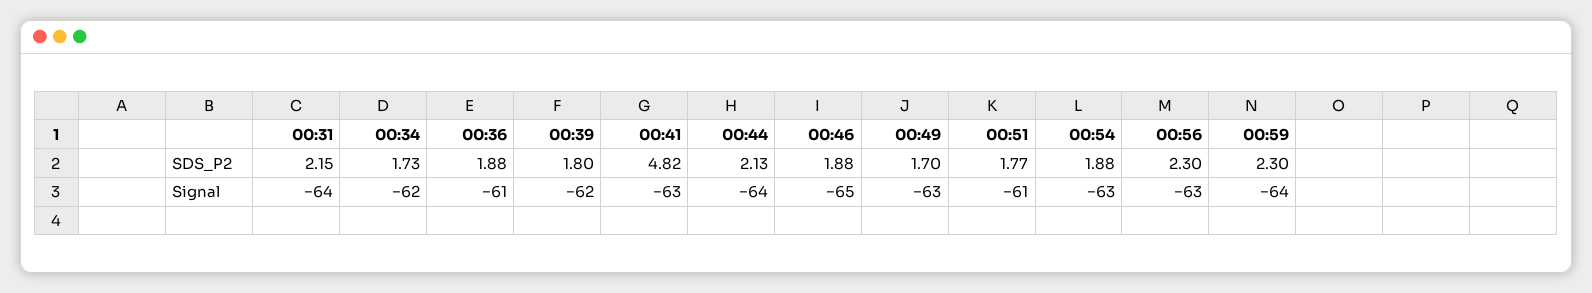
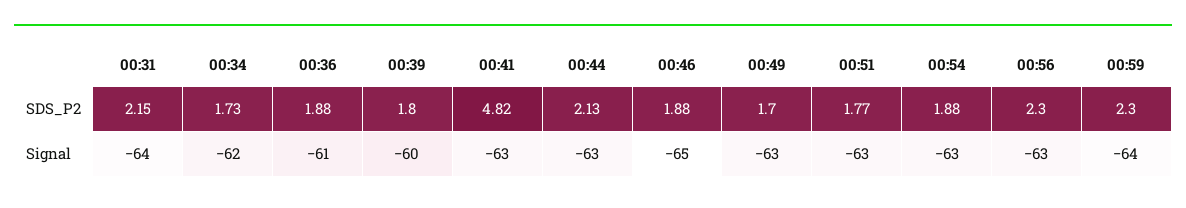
  {
    "00:31": {
      "SDS_P2": 2.15,
      "Signal": -64
    },
    "00:34": {
      "SDS_P2": 1.73,
      "Signal": -62
    },
    "00:36": {
      "SDS_P2": 1.88,
      "Signal": -61
    },
    "00:39": {
      "SDS_P2": 1.8,
-     "Signal": -62
+     "Signal": -60
    },
    "00:41": {
      "SDS_P2": 4.82,
      "Signal": -63
    },
    "00:44": {
      "SDS_P2": 2.13,
-     "Signal": -64
+     "Signal": -63
    },
    "00:46": {
      "SDS_P2": 1.88,
      "Signal": -65
    },
    "00:49": {
      "SDS_P2": 1.7,
      "Signal": -63
    },
    "00:51": {
      "SDS_P2": 1.77,
-     "Signal": -61
+     "Signal": -63
    },
    "00:54": {
      "SDS_P2": 1.88,
      "Signal": -63
    },
    "00:56": {
      "SDS_P2": 2.3,
      "Signal": -63
    },
    "00:59": {
      "SDS_P2": 2.3,
      "Signal": -64
    }
  }

